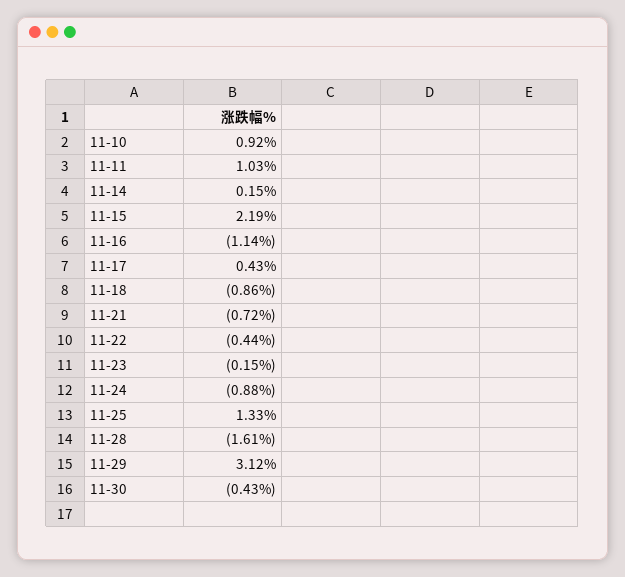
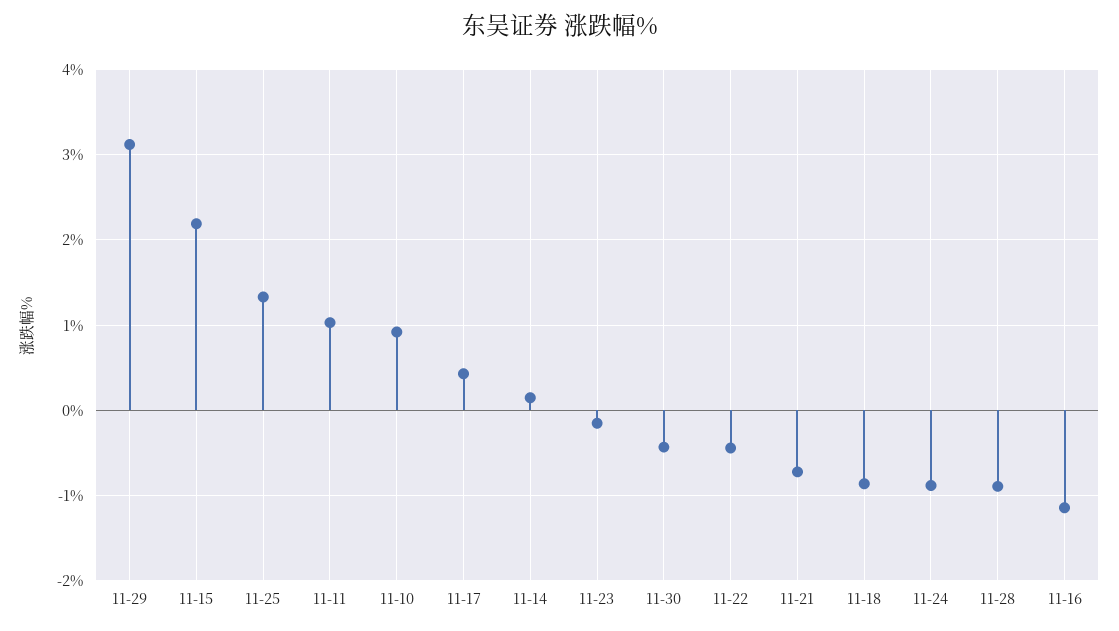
  {
    "11-10": 0.92,
    "11-11": 1.03,
    "11-14": 0.15,
    "11-15": 2.19,
    "11-16": -1.14,
    "11-17": 0.43,
    "11-18": -0.86,
    "11-21": -0.72,
    "11-22": -0.44,
    "11-23": -0.15,
    "11-24": -0.88,
    "11-25": 1.33,
-   "11-28": -1.61,
+   "11-28": -0.9,
    "11-29": 3.12,
    "11-30": -0.43
  }

